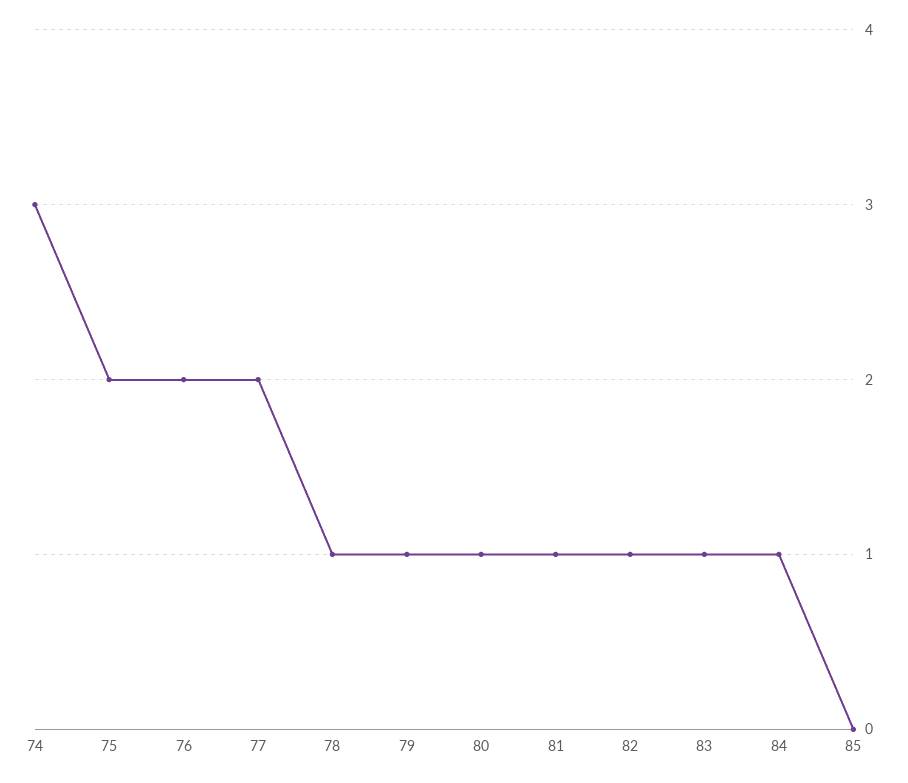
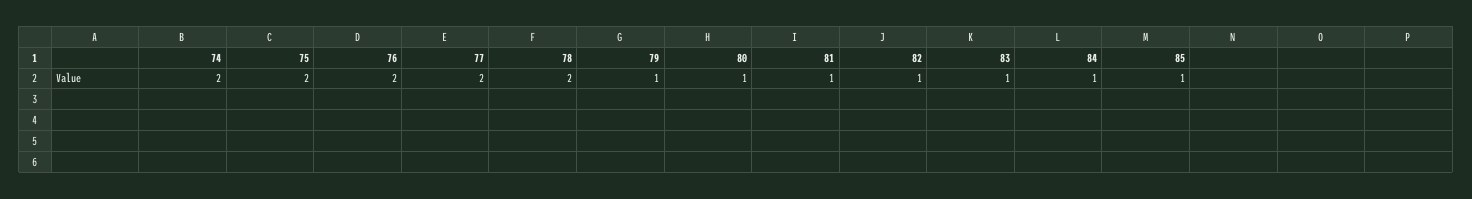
  {
-   "74": 3,
+   "74": 2,
    "75": 2,
    "76": 2,
    "77": 2,
-   "78": 1,
+   "78": 2,
    "79": 1,
    "80": 1,
    "81": 1,
    "82": 1,
    "83": 1,
    "84": 1,
-   "85": 0
+   "85": 1
  }

